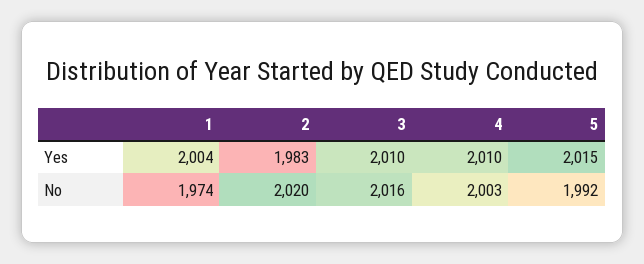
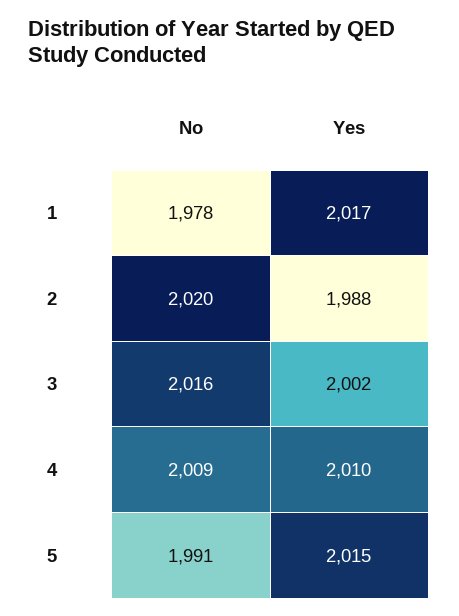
  {
    "1": {
-     "Yes": 2004,
+     "Yes": 2017,
-     "No": 1974
+     "No": 1978
    },
    "2": {
-     "Yes": 1983,
+     "Yes": 1988,
      "No": 2020
    },
    "3": {
-     "Yes": 2010,
+     "Yes": 2002,
      "No": 2016
    },
    "4": {
      "Yes": 2010,
-     "No": 2003
+     "No": 2009
    },
    "5": {
      "Yes": 2015,
-     "No": 1992
+     "No": 1991
    }
  }

